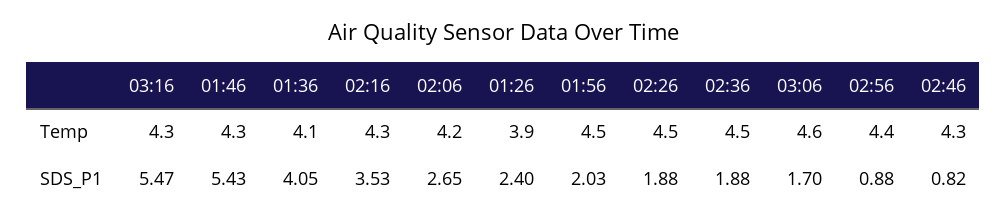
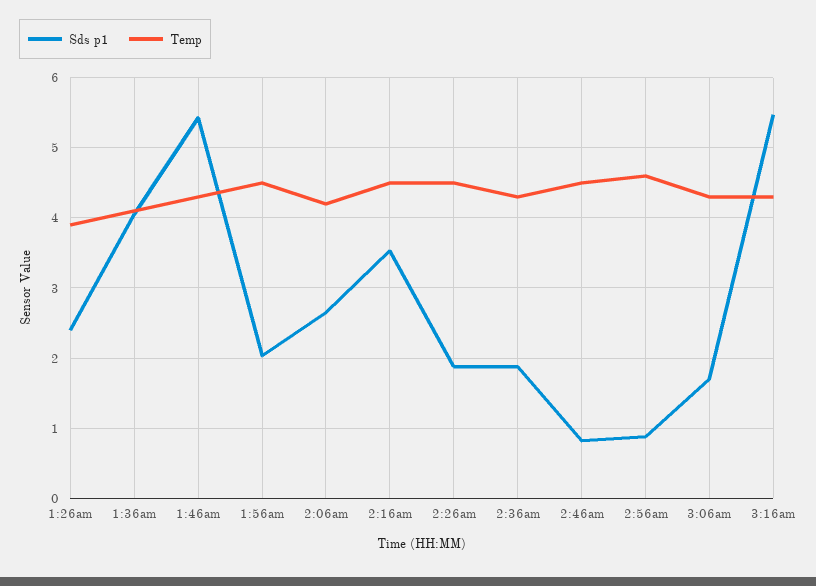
  {
    "Temp": {
      "03:16": 4.3,
      "01:46": 4.3,
      "01:36": 4.1,
-     "02:16": 4.3,
+     "02:16": 4.5,
      "02:06": 4.2,
      "01:26": 3.9,
      "01:56": 4.5,
      "02:26": 4.5,
-     "02:36": 4.5,
+     "02:36": 4.3,
-     "03:06": 4.6,
+     "03:06": 4.3,
-     "02:56": 4.4,
+     "02:56": 4.6,
-     "02:46": 4.3
+     "02:46": 4.5
    },
    "SDS_P1": {
      "03:16": 5.47,
      "01:46": 5.43,
      "01:36": 4.05,
      "02:16": 3.53,
      "02:06": 2.65,
      "01:26": 2.4,
      "01:56": 2.03,
      "02:26": 1.88,
      "02:36": 1.88,
      "03:06": 1.7,
      "02:56": 0.88,
      "02:46": 0.82
    }
  }

